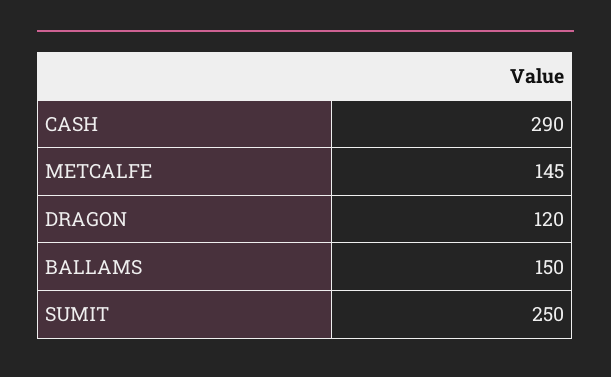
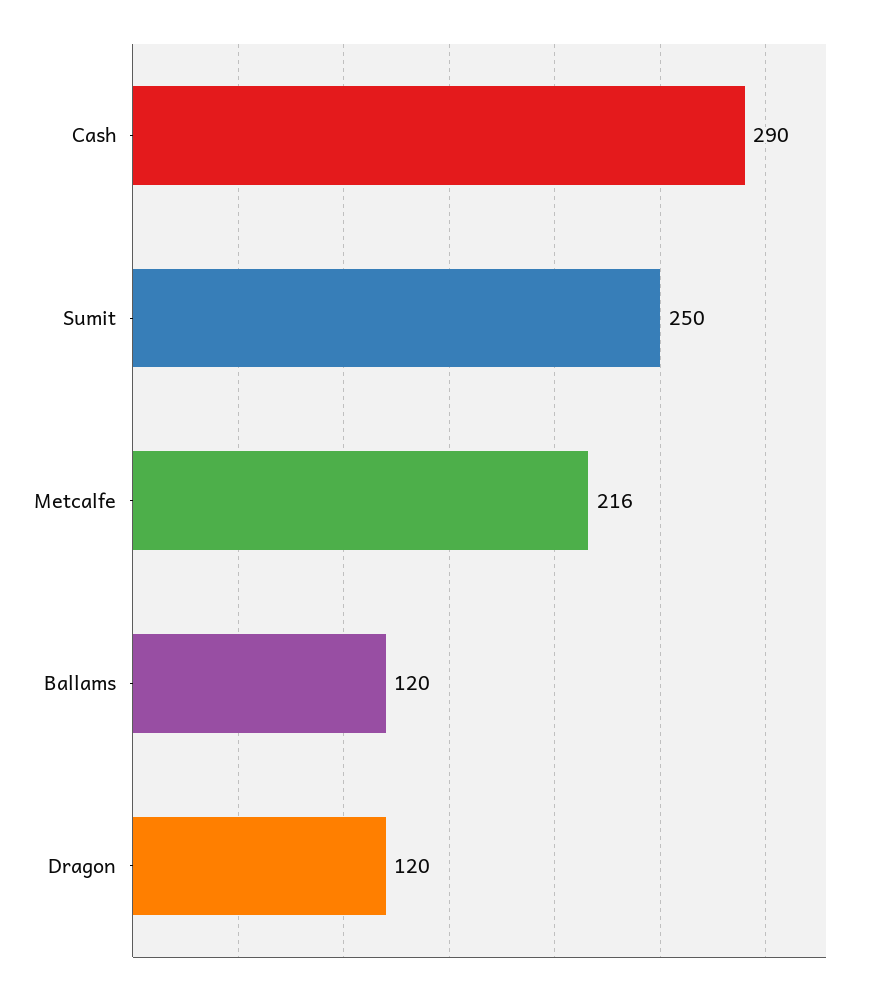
  {
    "CASH": 290,
-   "METCALFE": 145,
+   "METCALFE": 216,
    "DRAGON": 120,
-   "BALLAMS": 150,
+   "BALLAMS": 120,
    "SUMIT": 250
  }

